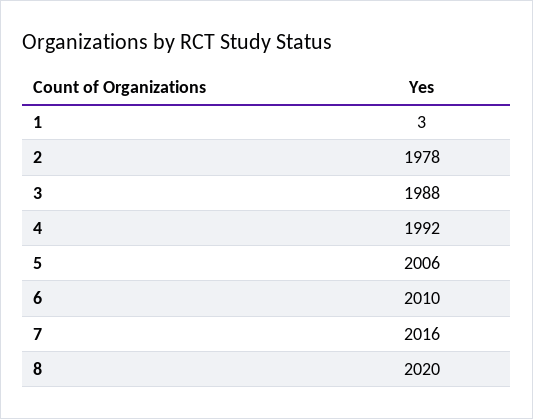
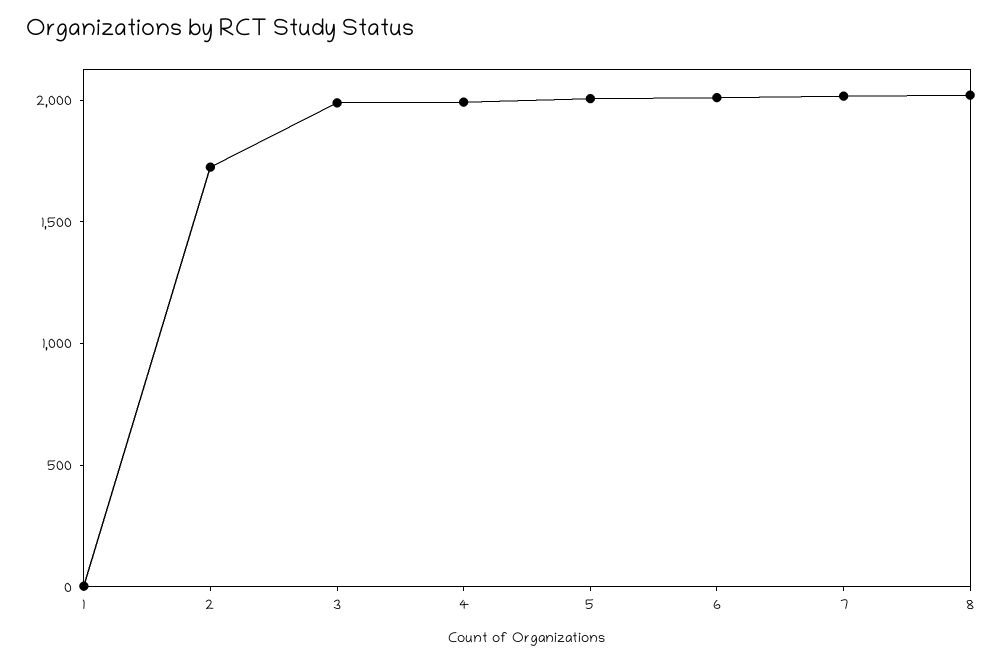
  {
    "1": 3,
-   "2": 1978,
+   "2": 1700,
    "3": 1988,
    "4": 1992,
    "5": 2006,
    "6": 2010,
    "7": 2016,
    "8": 2020
  }

